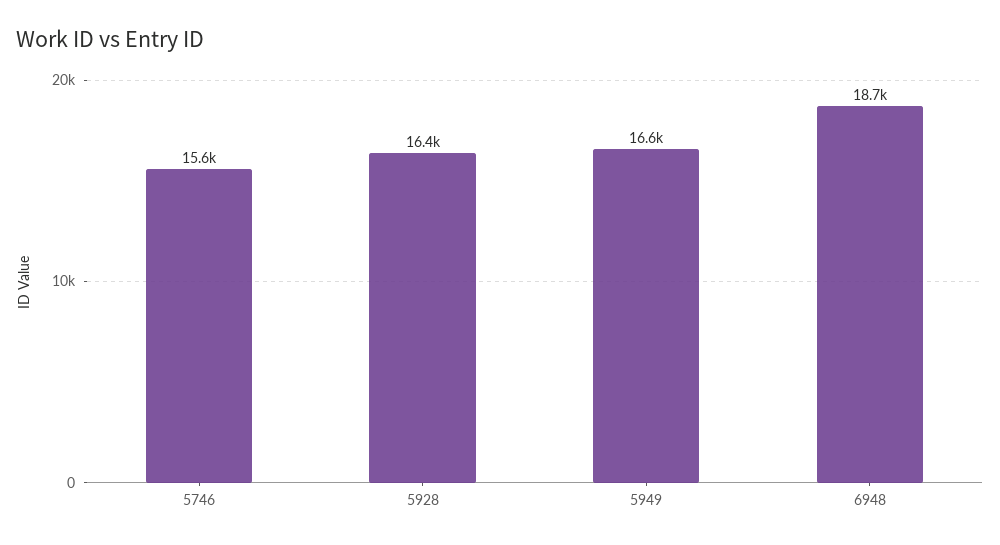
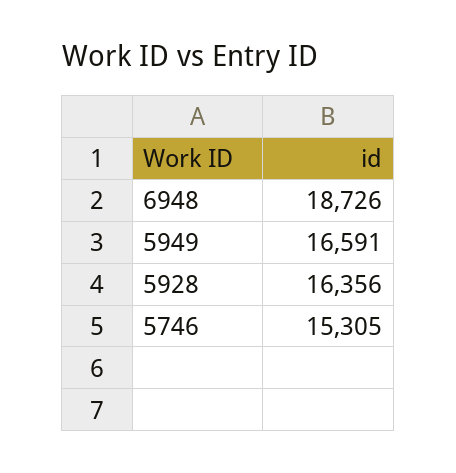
  {
-   "5746": 15600,
+   "5746": 15305,
    "5928": 16356,
    "5949": 16591,
    "6948": 18726
  }

